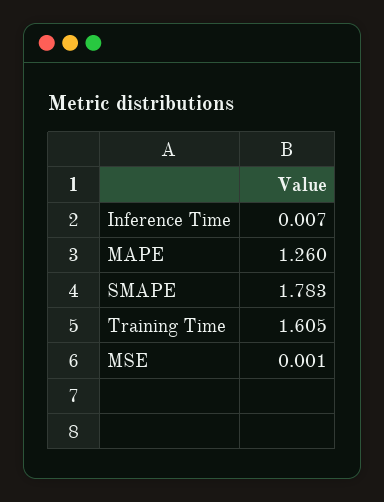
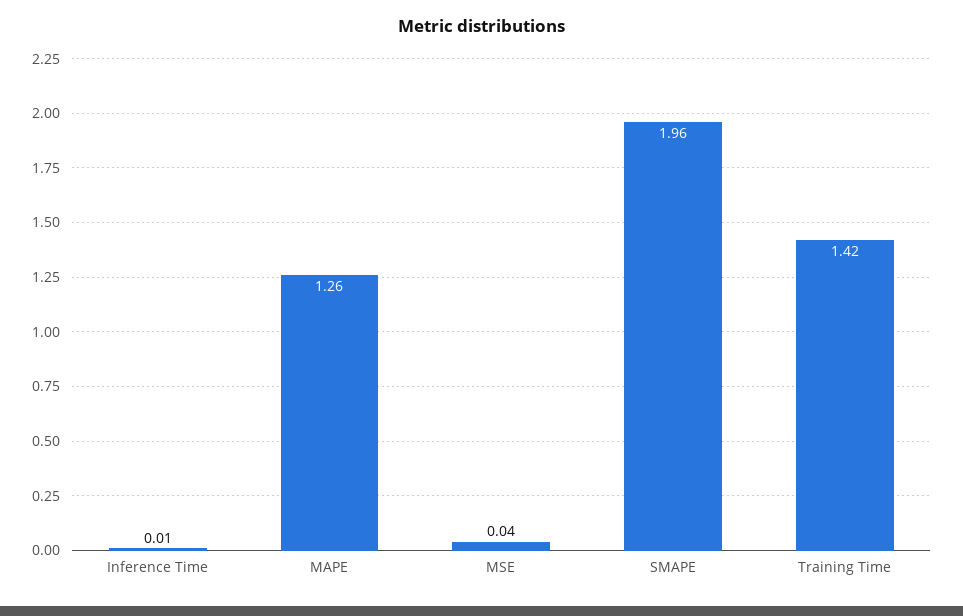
  {
    "Inference Time": 0.007,
    "MAPE": 1.26,
-   "SMAPE": 1.783,
+   "SMAPE": 1.96,
-   "Training Time": 1.605,
+   "Training Time": 1.42,
-   "MSE": 0.001
+   "MSE": 0.04
  }

